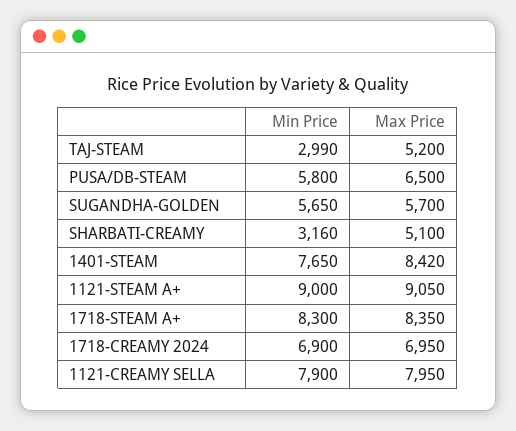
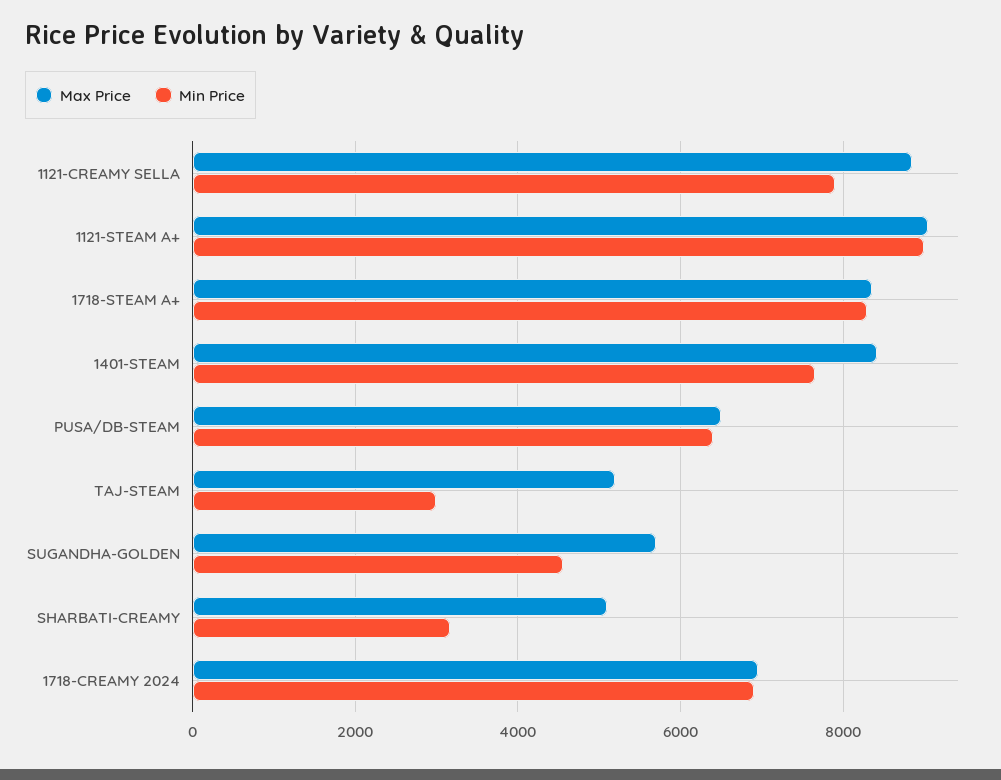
  {
    "Min Price": {
      "TAJ-STEAM": 2990,
-     "PUSA/DB-STEAM": 5800,
+     "PUSA/DB-STEAM": 6400,
-     "SUGANDHA-GOLDEN": 5650,
+     "SUGANDHA-GOLDEN": 4600,
      "SHARBATI-CREAMY": 3160,
      "1401-STEAM": 7650,
      "1121-STEAM A+": 9000,
      "1718-STEAM A+": 8300,
      "1718-CREAMY 2024": 6900,
      "1121-CREAMY SELLA": 7900
    },
    "Max Price": {
      "TAJ-STEAM": 5200,
      "PUSA/DB-STEAM": 6500,
      "SUGANDHA-GOLDEN": 5700,
      "SHARBATI-CREAMY": 5100,
      "1401-STEAM": 8420,
      "1121-STEAM A+": 9050,
      "1718-STEAM A+": 8350,
      "1718-CREAMY 2024": 6950,
-     "1121-CREAMY SELLA": 7950
+     "1121-CREAMY SELLA": 8800
    }
  }

